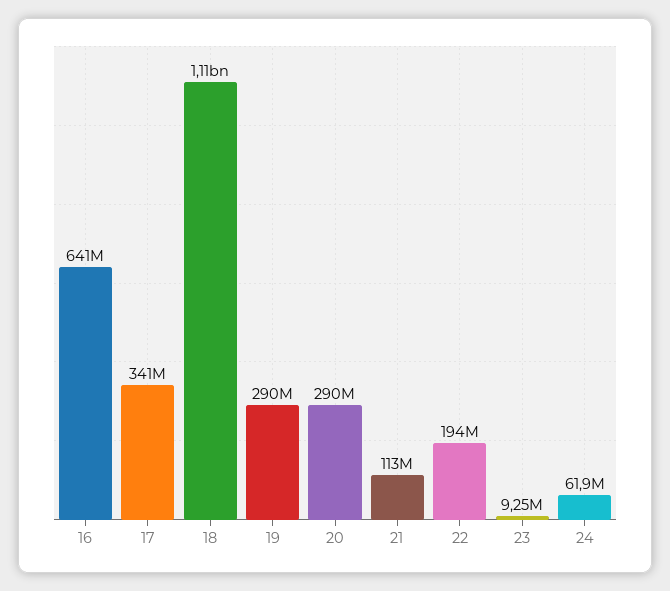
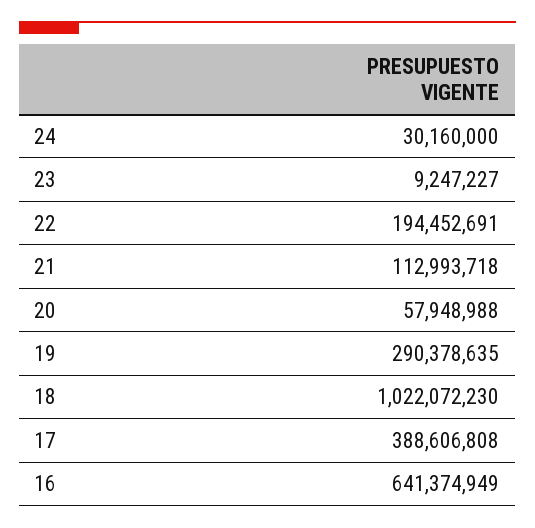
  {
    "16": 641374949,
-   "17": 341000000,
+   "17": 388606808,
-   "18": 1110000000,
+   "18": 1022072230,
    "19": 290378635,
-   "20": 290000000,
+   "20": 57948988,
    "21": 112993718,
    "22": 194452691,
    "23": 9247227,
-   "24": 61900000
+   "24": 30160000
  }

